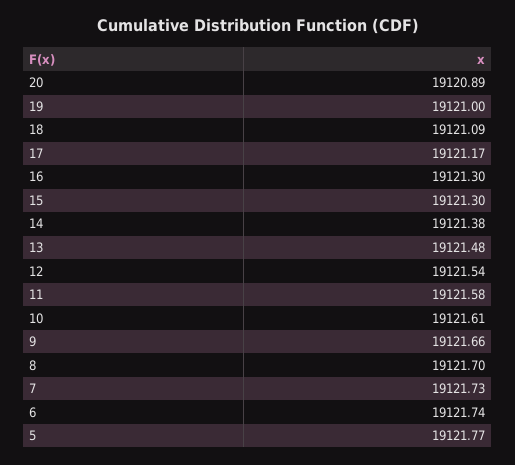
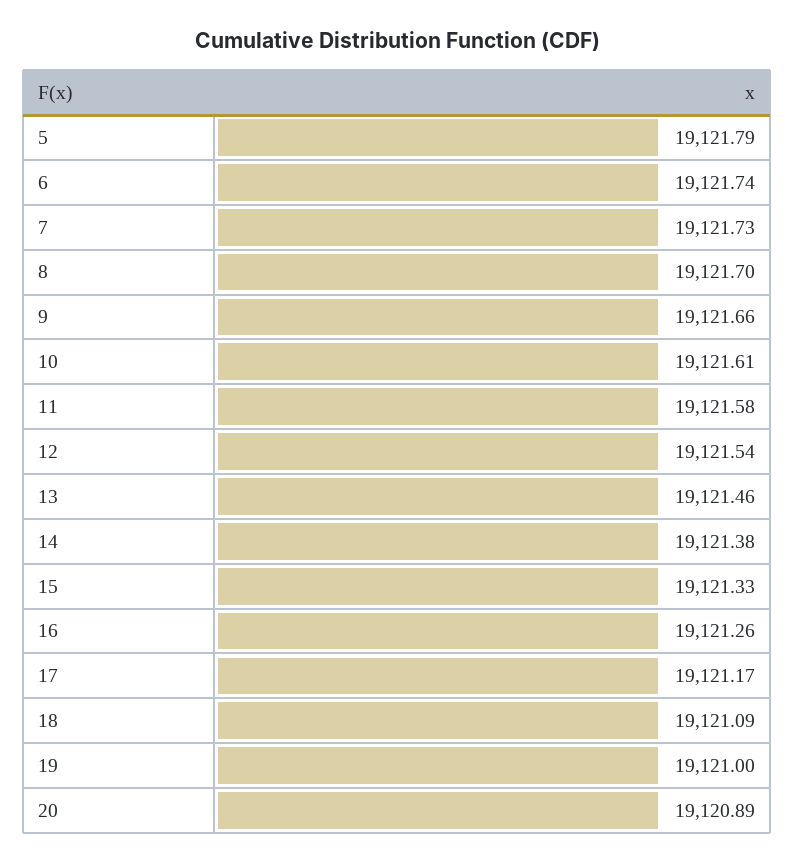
  {
    "20": 19120.89,
    "19": 19121,
    "18": 19121.09,
    "17": 19121.17,
-   "16": 19121.3,
+   "16": 19121.26,
-   "15": 19121.3,
+   "15": 19121.33,
    "14": 19121.38,
-   "13": 19121.48,
+   "13": 19121.46,
    "12": 19121.54,
    "11": 19121.58,
    "10": 19121.61,
    "9": 19121.66,
    "8": 19121.7,
    "7": 19121.73,
    "6": 19121.74,
-   "5": 19121.77
+   "5": 19121.79
  }

